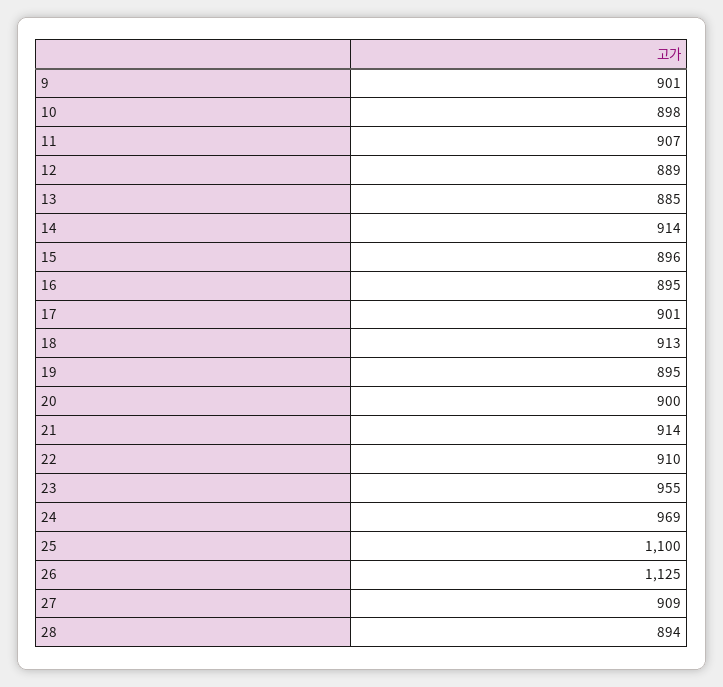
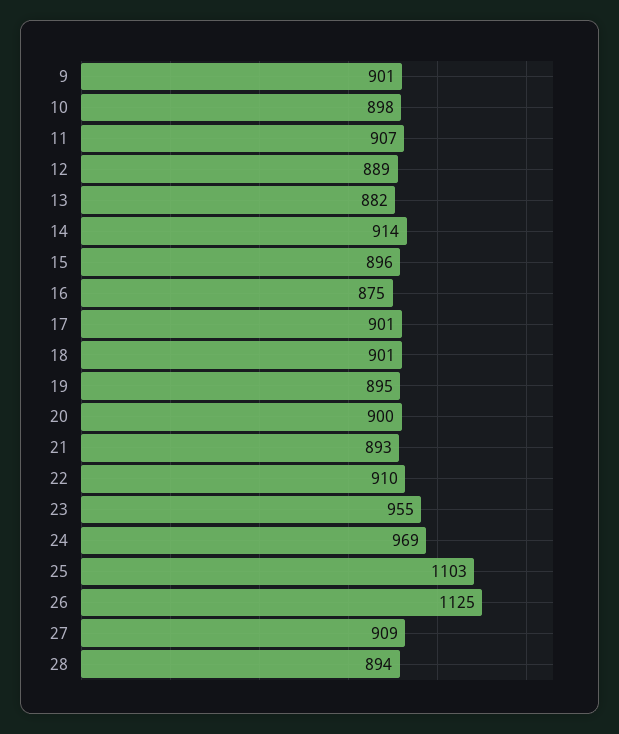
  {
    "9": 901,
    "10": 898,
    "11": 907,
    "12": 889,
-   "13": 885,
+   "13": 882,
    "14": 914,
    "15": 896,
-   "16": 895,
+   "16": 875,
    "17": 901,
-   "18": 913,
+   "18": 901,
    "19": 895,
    "20": 900,
-   "21": 914,
+   "21": 893,
    "22": 910,
    "23": 955,
    "24": 969,
-   "25": 1100,
+   "25": 1103,
    "26": 1125,
    "27": 909,
    "28": 894
  }

